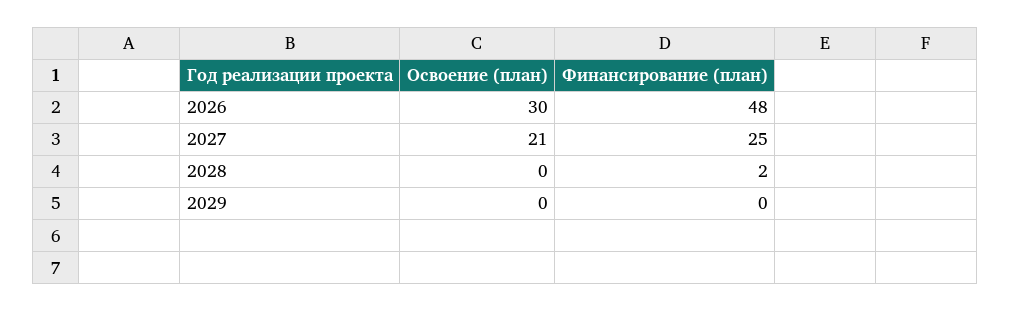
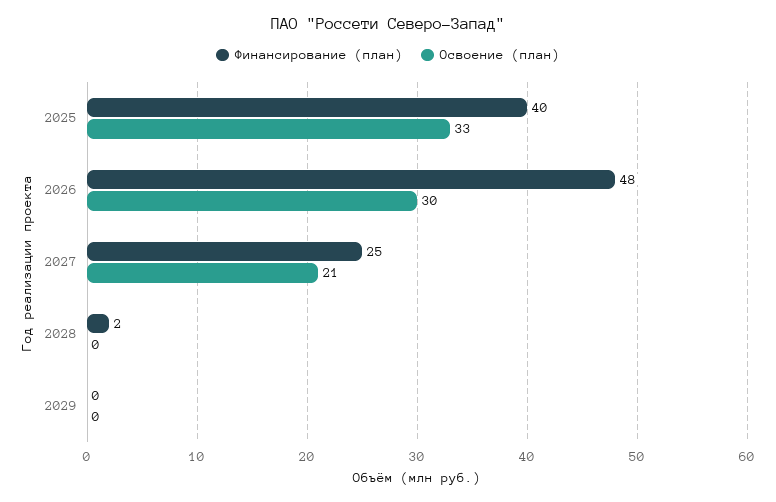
  {
    "Освоение (план)": {
      "2026": 30,
      "2027": 21,
      "2028": 0,
-     "2029": 0
+     "2029": 0,
+     "2025": 33
    },
    "Финансирование (план)": {
      "2026": 48,
      "2027": 25,
      "2028": 2,
-     "2029": 0
+     "2029": 0,
+     "2025": 40
    }
  }

